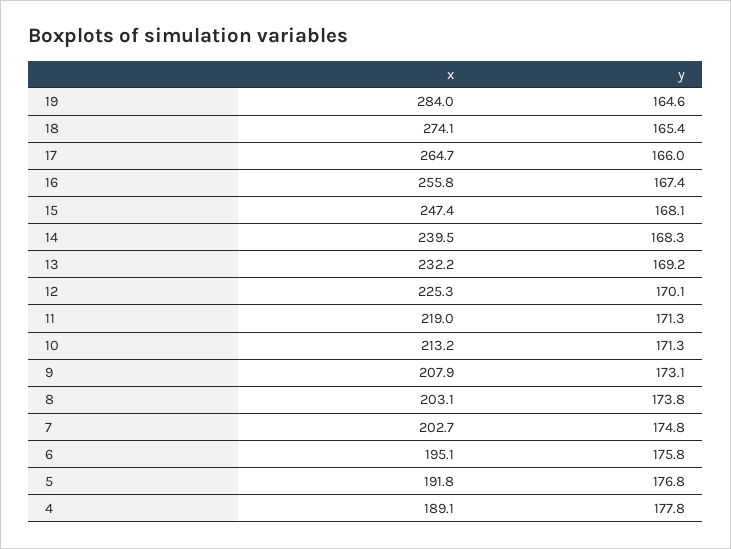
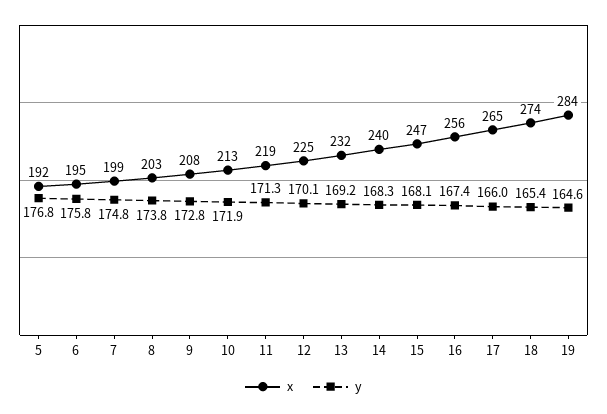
  {
    "x": {
      "19": 284,
      "18": 274.1,
      "17": 264.7,
      "16": 255.8,
      "15": 247.4,
      "14": 239.5,
      "13": 232.2,
      "12": 225.3,
      "11": 219,
      "10": 213.2,
      "9": 207.9,
      "8": 203.1,
-     "7": 202.7,
+     "7": 199,
      "6": 195.1,
-     "5": 191.8,
+     "5": 191.8
-     "4": 189.1
    },
    "y": {
      "19": 164.6,
      "18": 165.4,
      "17": 166,
      "16": 167.4,
      "15": 168.1,
      "14": 168.3,
      "13": 169.2,
      "12": 170.1,
      "11": 171.3,
-     "10": 171.3,
+     "10": 171.9,
-     "9": 173.1,
+     "9": 172.8,
      "8": 173.8,
      "7": 174.8,
      "6": 175.8,
-     "5": 176.8,
+     "5": 176.8
-     "4": 177.8
    }
  }

